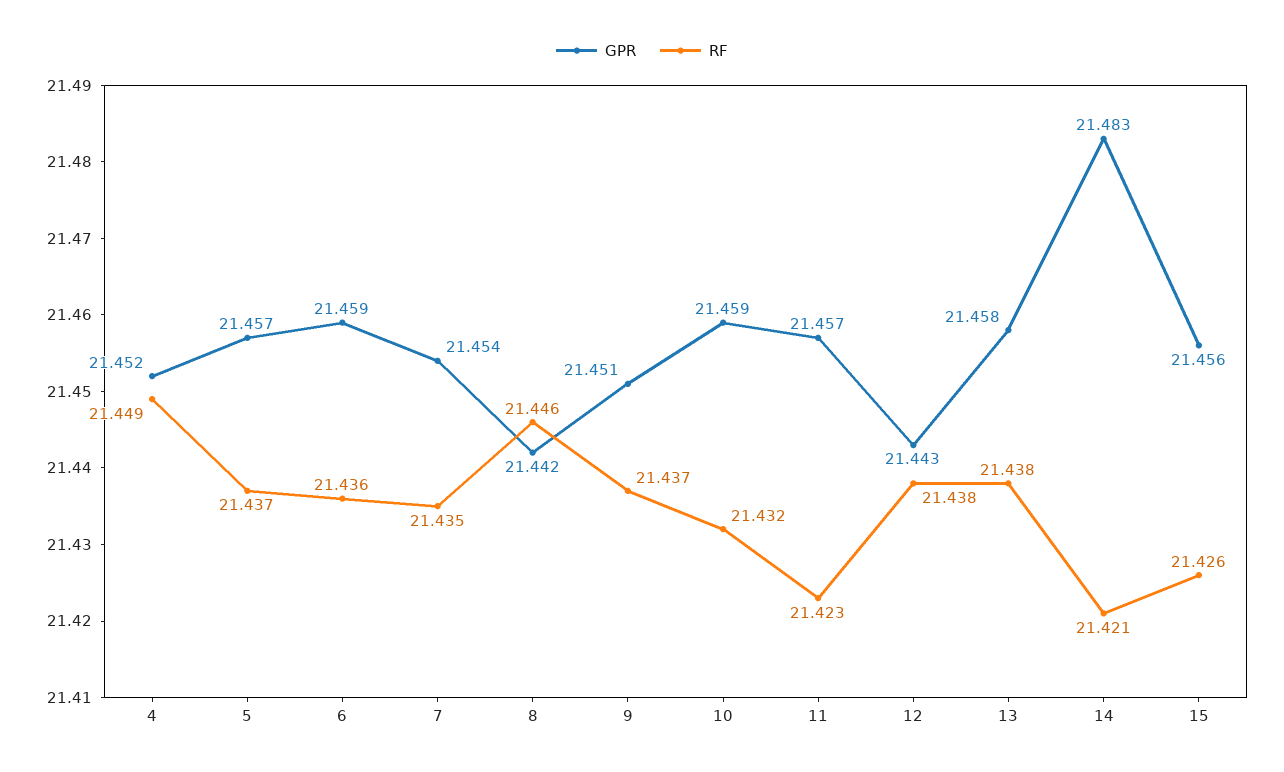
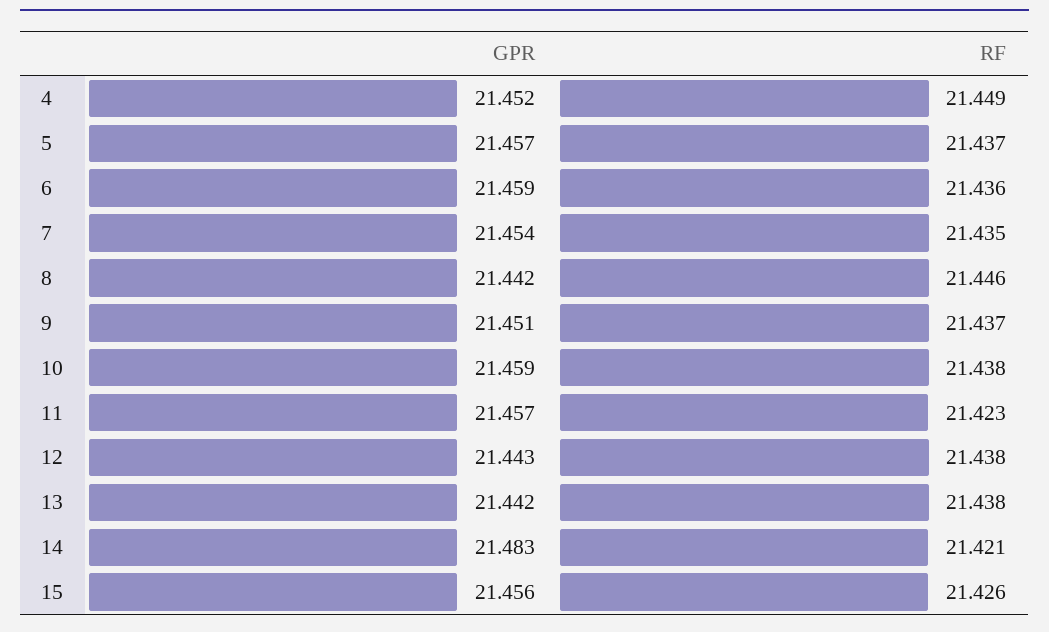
  {
    "GPR": {
      "4": 21.452,
      "5": 21.457,
      "6": 21.459,
      "7": 21.454,
      "8": 21.442,
      "9": 21.451,
      "10": 21.459,
      "11": 21.457,
      "12": 21.443,
-     "13": 21.458,
+     "13": 21.442,
      "14": 21.483,
      "15": 21.456
    },
    "RF": {
      "4": 21.449,
      "5": 21.437,
      "6": 21.436,
      "7": 21.435,
      "8": 21.446,
      "9": 21.437,
-     "10": 21.432,
+     "10": 21.438,
      "11": 21.423,
      "12": 21.438,
      "13": 21.438,
      "14": 21.421,
      "15": 21.426
    }
  }

